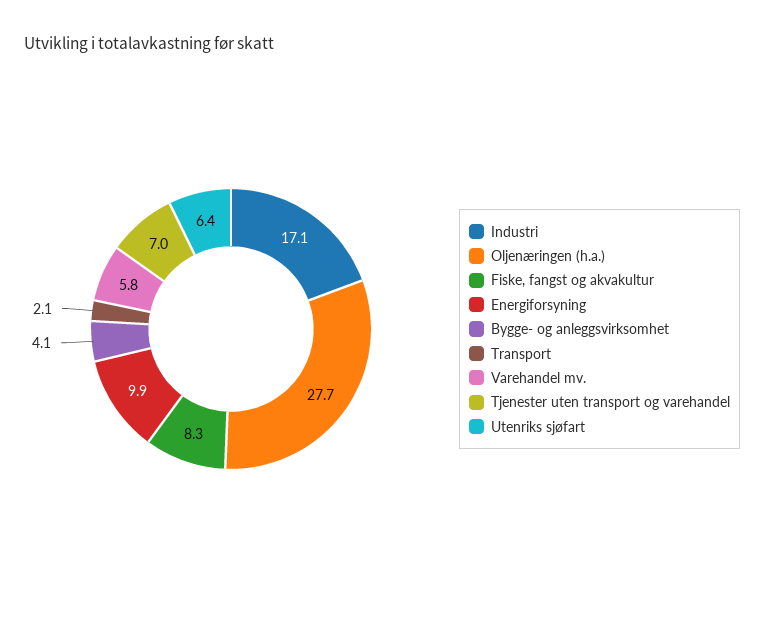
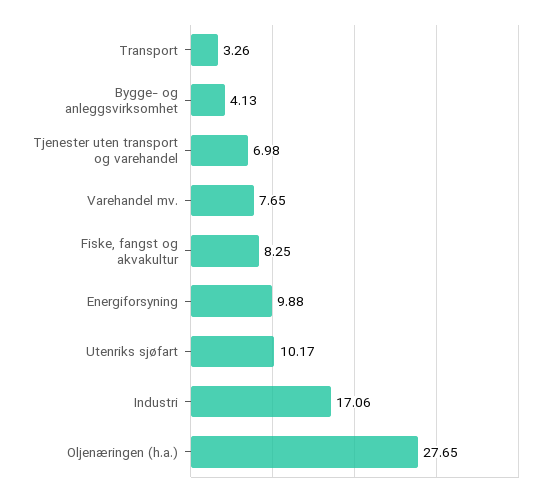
  {
    "Industri": 17.06,
    "Oljenæringen (h.a.)": 27.65,
    "Fiske, fangst og akvakultur": 8.25,
    "Energiforsyning": 9.88,
    "Bygge- og anleggsvirksomhet": 4.13,
-   "Transport": 2.1,
+   "Transport": 3.26,
-   "Varehandel mv.": 5.8,
+   "Varehandel mv.": 7.65,
    "Tjenester uten transport og varehandel": 6.98,
-   "Utenriks sjøfart": 6.4
+   "Utenriks sjøfart": 10.17
  }

